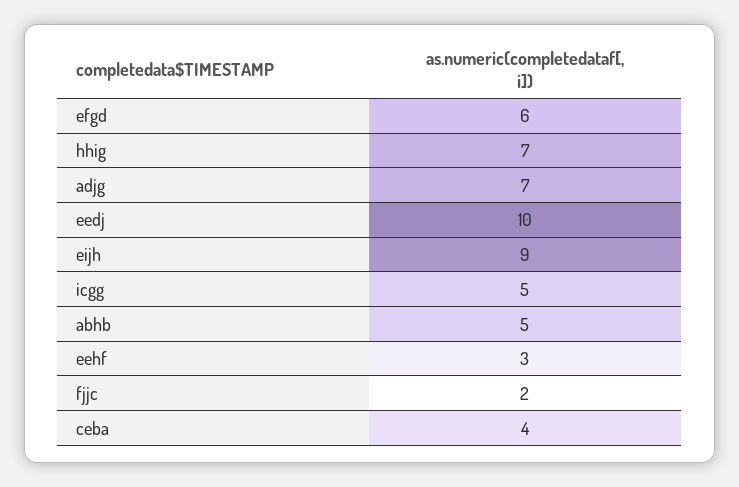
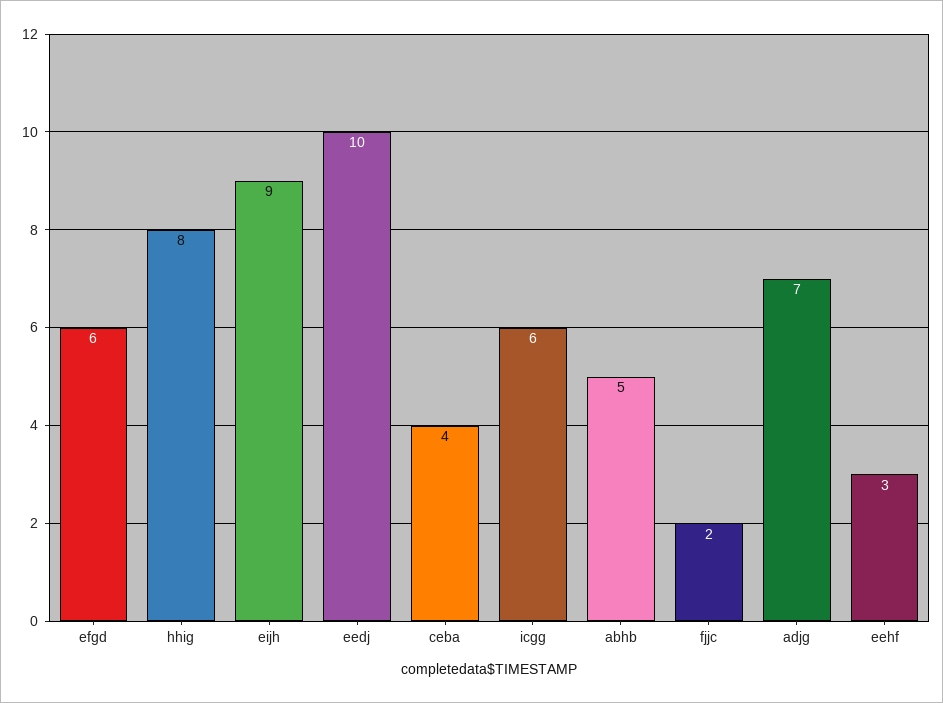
  {
    "efgd": 6,
-   "hhig": 7,
+   "hhig": 8,
    "adjg": 7,
    "eedj": 10,
    "eijh": 9,
-   "icgg": 5,
+   "icgg": 6,
    "abhb": 5,
    "eehf": 3,
    "fjjc": 2,
    "ceba": 4
  }

